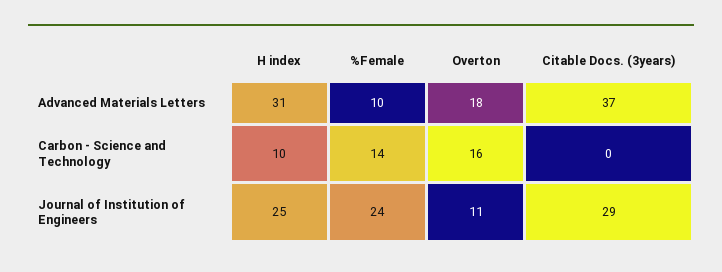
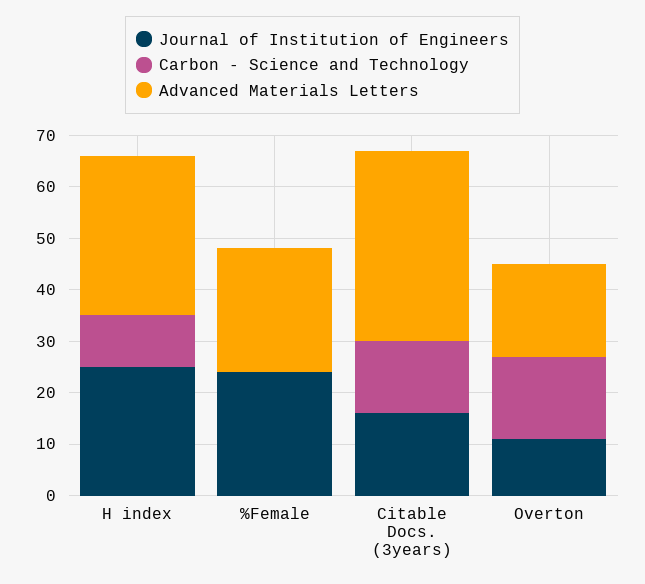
  {
    "Advanced Materials Letters": {
      "H index": 31,
-     "%Female": 10,
+     "%Female": 25,
      "Overton": 18,
      "Citable Docs. (3years)": 37
    },
    "Carbon - Science and Technology": {
      "H index": 10,
-     "%Female": 14,
+     "%Female": 0,
      "Overton": 16,
-     "Citable Docs. (3years)": 0
+     "Citable Docs. (3years)": 15
    },
    "Journal of Institution of Engineers": {
      "H index": 25,
      "%Female": 24,
      "Overton": 11,
-     "Citable Docs. (3years)": 29
+     "Citable Docs. (3years)": 15
    }
  }

